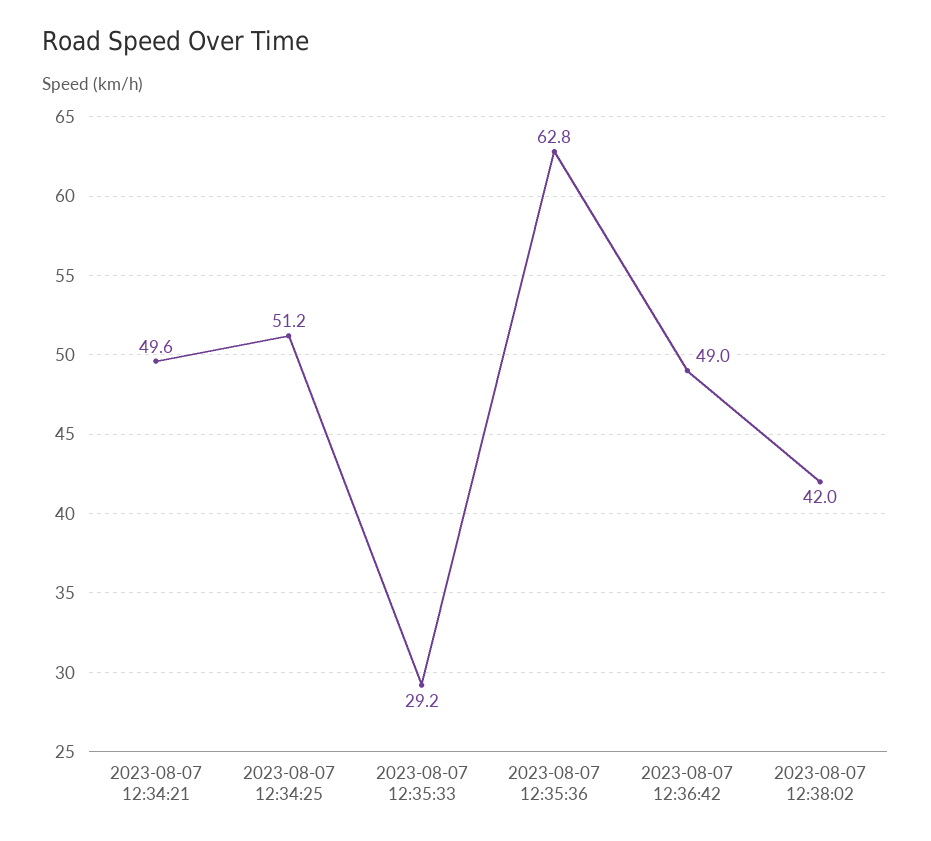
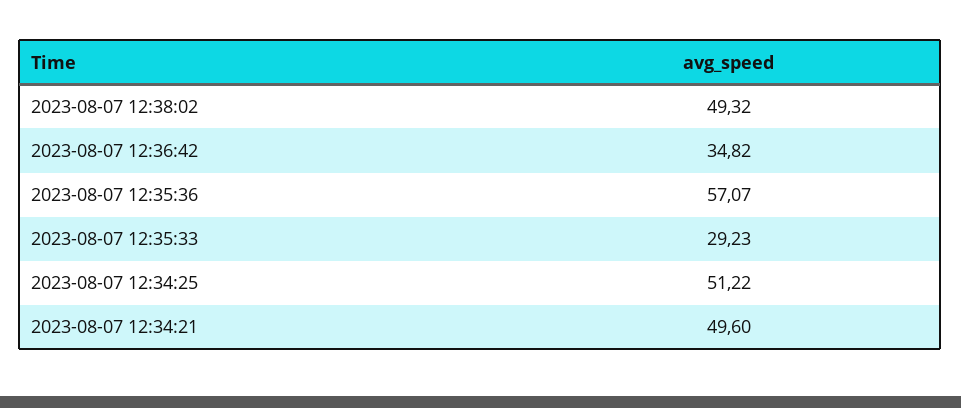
  {
    "2023-08-07 12:34:21": 49.6,
    "2023-08-07 12:34:25": 51.22,
    "2023-08-07 12:35:33": 29.23,
-   "2023-08-07 12:35:36": 62.8,
+   "2023-08-07 12:35:36": 57.07,
-   "2023-08-07 12:36:42": 49,
+   "2023-08-07 12:36:42": 34.82,
-   "2023-08-07 12:38:02": 42
+   "2023-08-07 12:38:02": 49.32
  }

